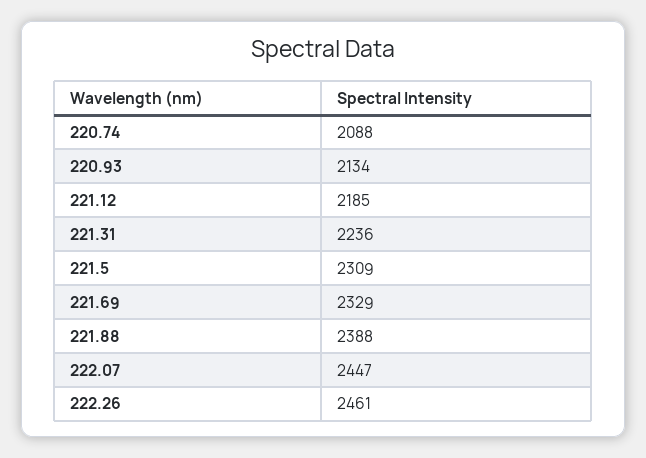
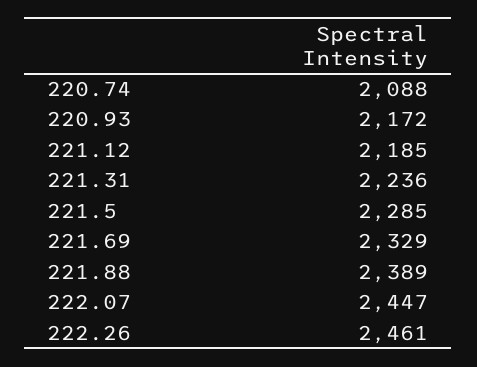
  {
    "220.74": 2088,
-   "220.93": 2134,
+   "220.93": 2172,
    "221.12": 2185,
    "221.31": 2236,
-   "221.5": 2309,
+   "221.5": 2285,
    "221.69": 2329,
-   "221.88": 2388,
+   "221.88": 2389,
    "222.07": 2447,
    "222.26": 2461
  }

